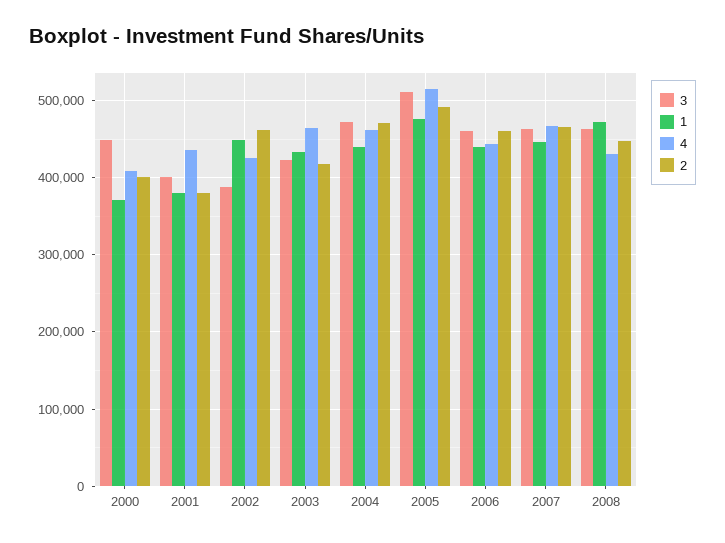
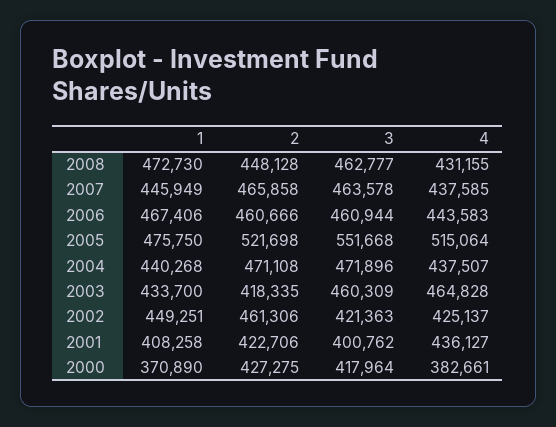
  {
    "3": {
-     "2000": 450000,
+     "2000": 417964,
      "2001": 400762,
-     "2002": 390000,
+     "2002": 421363,
-     "2003": 420000,
+     "2003": 460309,
      "2004": 471896,
-     "2005": 510000,
+     "2005": 551668,
      "2006": 460944,
      "2007": 463578,
      "2008": 462777
    },
    "1": {
      "2000": 370890,
-     "2001": 380000,
+     "2001": 408258,
      "2002": 449251,
      "2003": 433700,
      "2004": 440268,
      "2005": 475750,
-     "2006": 440000,
+     "2006": 467406,
      "2007": 445949,
      "2008": 472730
    },
    "4": {
-     "2000": 410000,
+     "2000": 382661,
      "2001": 436127,
      "2002": 425137,
      "2003": 464828,
-     "2004": 460000,
+     "2004": 437507,
      "2005": 515064,
      "2006": 443583,
-     "2007": 470000,
+     "2007": 437585,
      "2008": 431155
    },
    "2": {
-     "2000": 400000,
+     "2000": 427275,
-     "2001": 380000,
+     "2001": 422706,
      "2002": 461306,
      "2003": 418335,
      "2004": 471108,
-     "2005": 490000,
+     "2005": 521698,
      "2006": 460666,
      "2007": 465858,
      "2008": 448128
    }
  }

